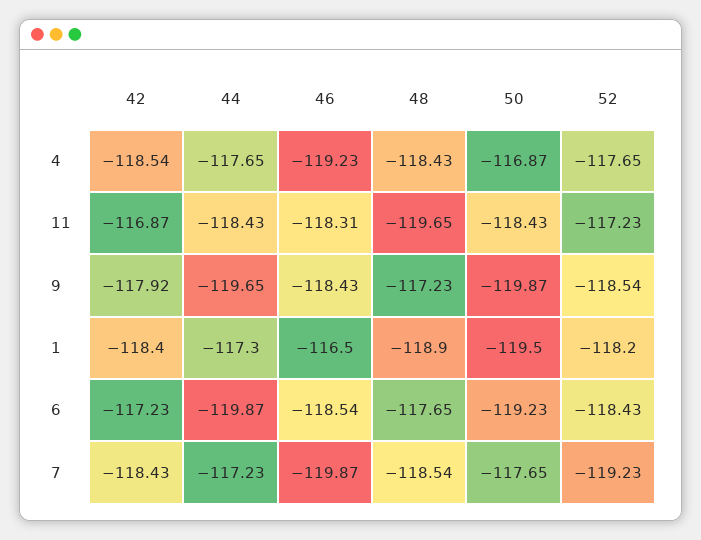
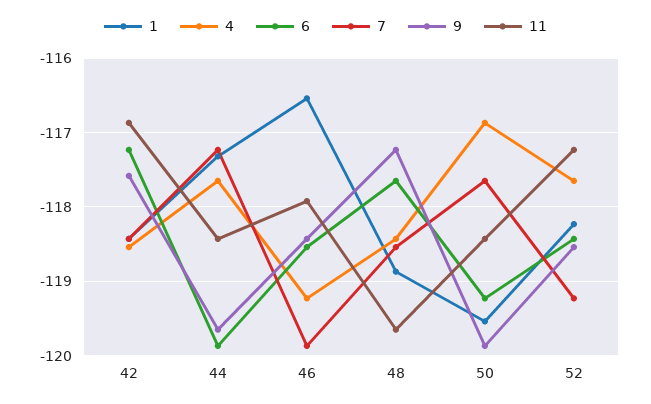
  {
    "4": {
      "42": -118.54,
      "44": -117.65,
      "46": -119.23,
      "48": -118.43,
      "50": -116.87,
      "52": -117.65
    },
    "11": {
      "42": -116.87,
      "44": -118.43,
-     "46": -118.31,
+     "46": -117.9,
      "48": -119.65,
      "50": -118.43,
      "52": -117.23
    },
    "9": {
-     "42": -117.92,
+     "42": -117.6,
      "44": -119.65,
      "46": -118.43,
      "48": -117.23,
      "50": -119.87,
      "52": -118.54
    },
    "1": {
      "42": -118.4,
      "44": -117.3,
      "46": -116.5,
      "48": -118.9,
      "50": -119.5,
      "52": -118.2
    },
    "6": {
      "42": -117.23,
      "44": -119.87,
      "46": -118.54,
      "48": -117.65,
      "50": -119.23,
      "52": -118.43
    },
    "7": {
      "42": -118.43,
      "44": -117.23,
      "46": -119.87,
      "48": -118.54,
      "50": -117.65,
      "52": -119.23
    }
  }

